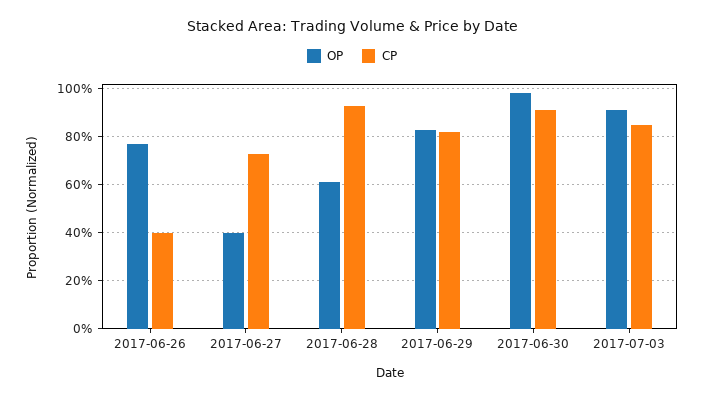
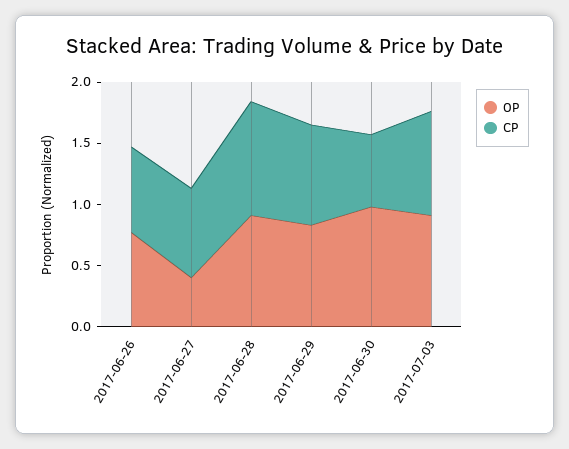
  {
    "OP": {
      "2017-06-26": 0.75,
      "2017-06-27": 0.4,
-     "2017-06-28": 0.6,
+     "2017-06-28": 0.9,
      "2017-06-29": 0.85,
      "2017-06-30": 1,
      "2017-07-03": 0.9
    },
    "CP": {
-     "2017-06-26": 0.4,
+     "2017-06-26": 0.7,
      "2017-06-27": 0.75,
      "2017-06-28": 0.95,
      "2017-06-29": 0.8,
-     "2017-06-30": 0.9,
+     "2017-06-30": 0.6,
      "2017-07-03": 0.85
    }
  }

